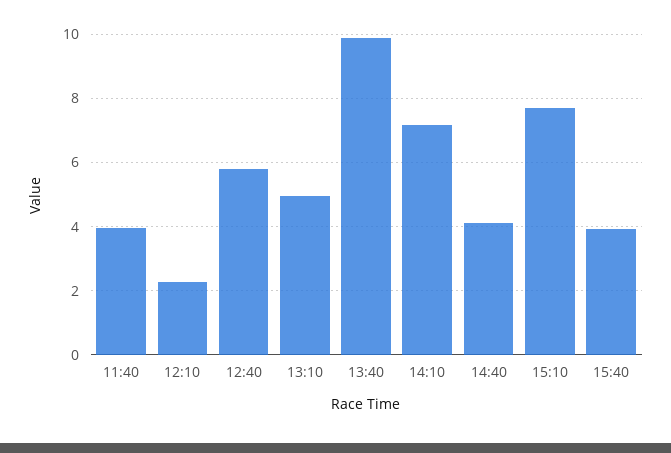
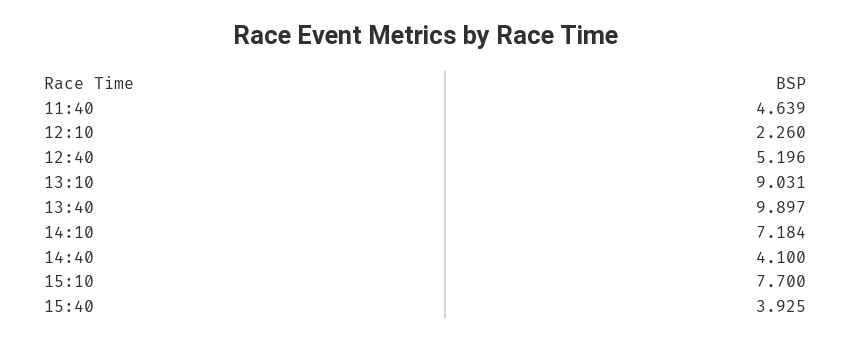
  {
-   "11:40": 4,
+   "11:40": 4.639,
    "12:10": 2.26,
-   "12:40": 5.8,
+   "12:40": 5.196,
-   "13:10": 5,
+   "13:10": 9.031,
    "13:40": 9.897,
    "14:10": 7.184,
    "14:40": 4.1,
    "15:10": 7.7,
    "15:40": 3.925
  }

